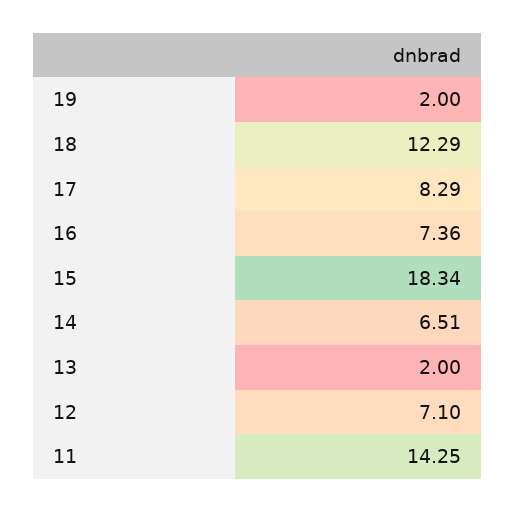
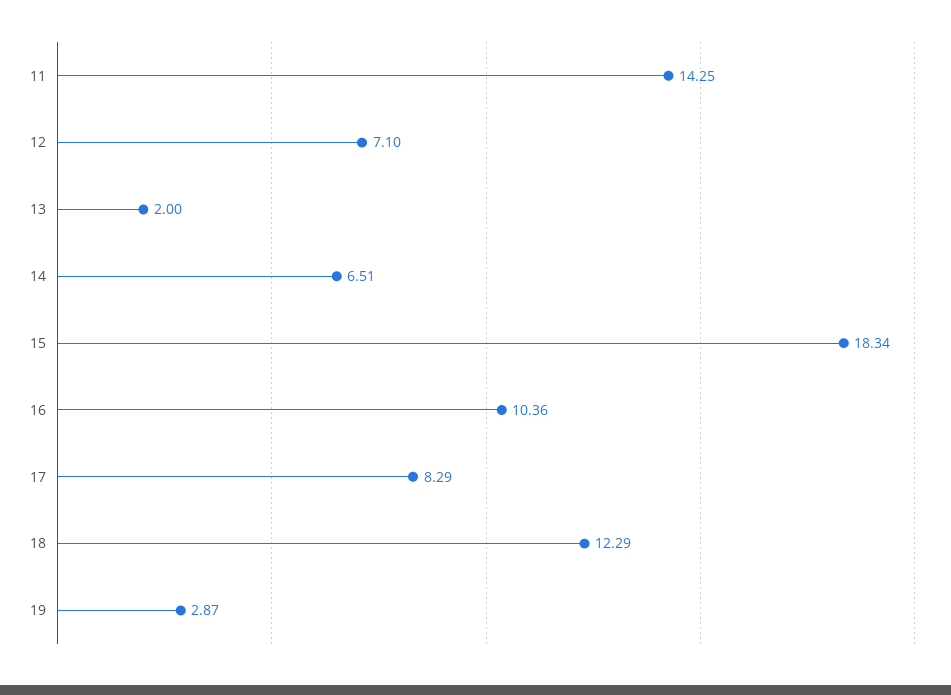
  {
-   "19": 2,
+   "19": 2.87,
    "18": 12.29,
    "17": 8.29,
-   "16": 7.36,
+   "16": 10.36,
    "15": 18.34,
    "14": 6.51,
    "13": 2,
    "12": 7.1,
    "11": 14.25
  }

